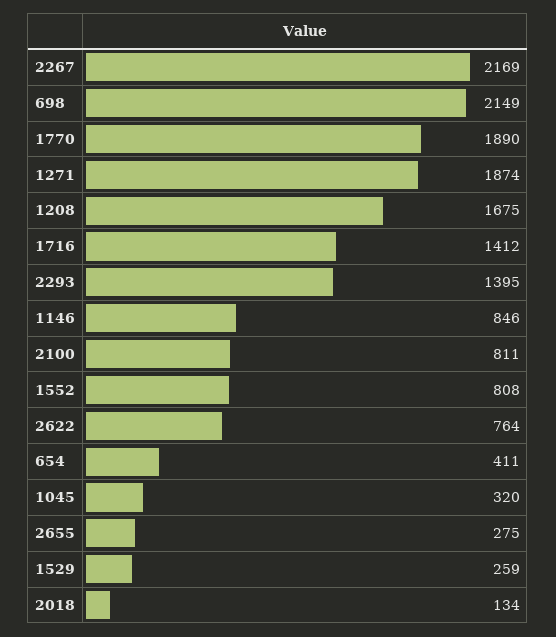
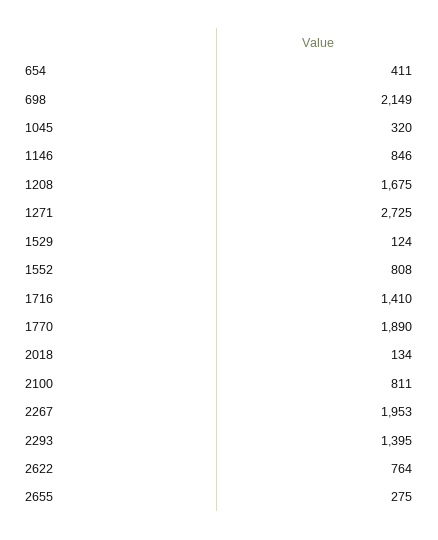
  {
-   "2267": 2169,
+   "2267": 1953,
    "698": 2149,
    "1770": 1890,
-   "1271": 1874,
+   "1271": 2725,
    "1208": 1675,
-   "1716": 1412,
+   "1716": 1410,
    "2293": 1395,
    "1146": 846,
    "2100": 811,
    "1552": 808,
    "2622": 764,
    "654": 411,
    "1045": 320,
    "2655": 275,
-   "1529": 259,
+   "1529": 124,
    "2018": 134
  }

